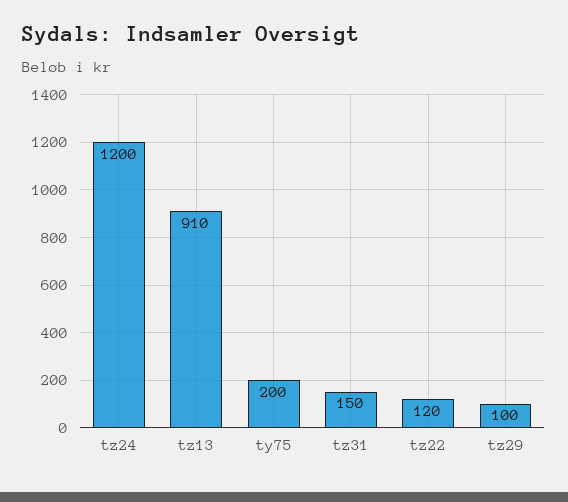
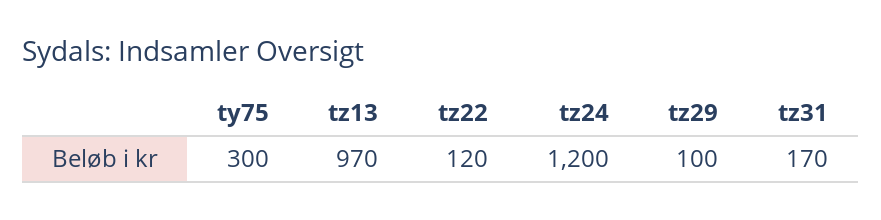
  {
    "tz24": 1200,
-   "tz13": 910,
+   "tz13": 970,
-   "ty75": 200,
+   "ty75": 300,
-   "tz31": 150,
+   "tz31": 170,
    "tz22": 120,
    "tz29": 100
  }

